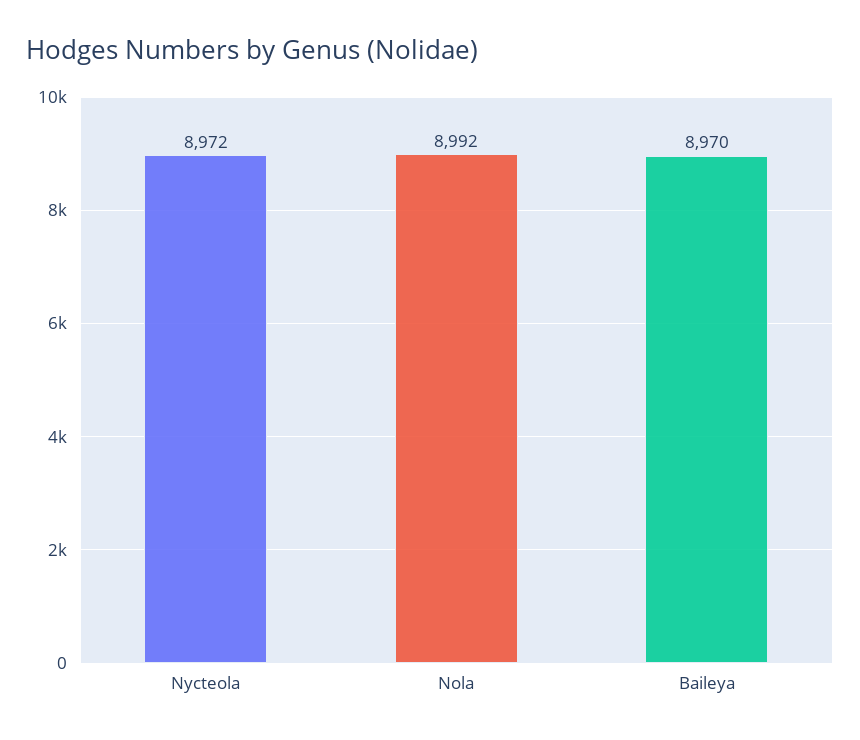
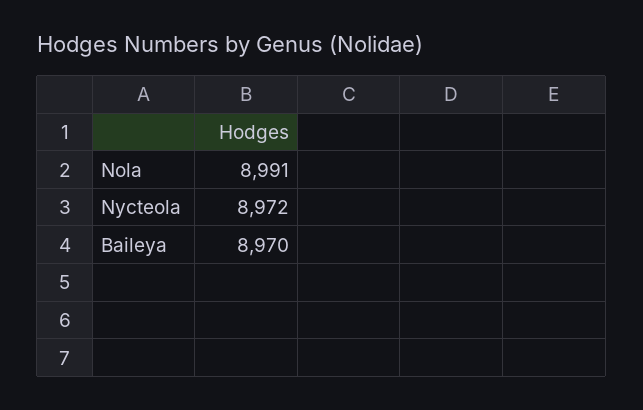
  {
    "Nycteola": 8972,
-   "Nola": 8992,
+   "Nola": 8991,
    "Baileya": 8970
  }

